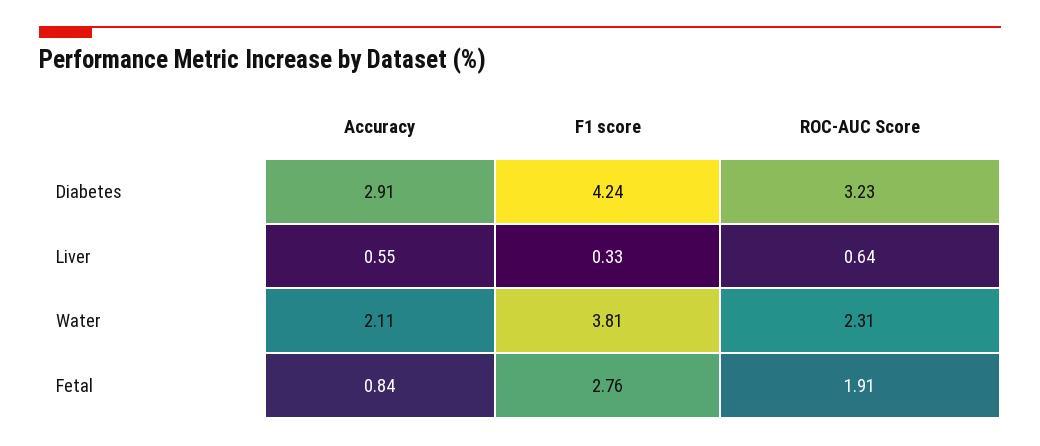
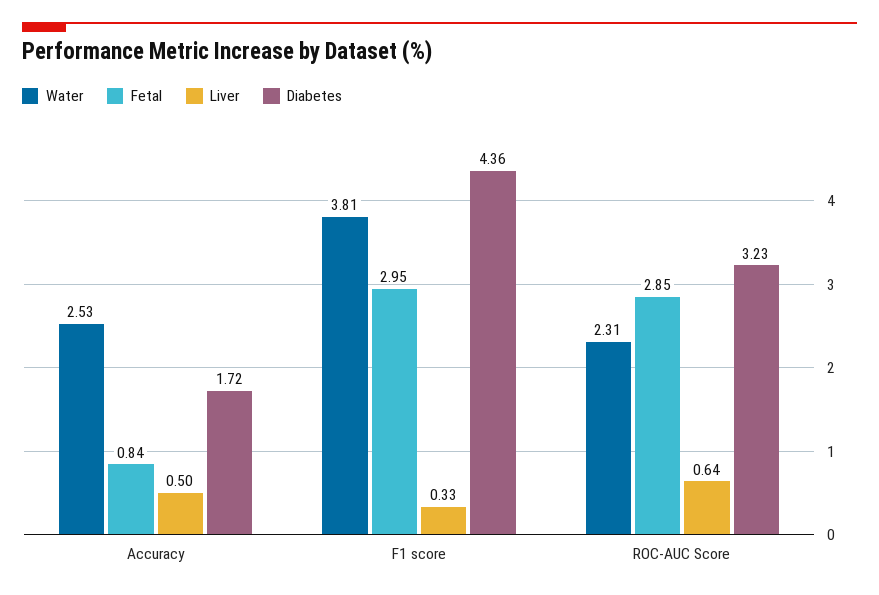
  {
    "Diabetes": {
-     "Accuracy": 2.91,
+     "Accuracy": 1.72,
-     "F1 score": 4.24,
+     "F1 score": 4.36,
      "ROC-AUC Score": 3.23
    },
    "Liver": {
-     "Accuracy": 0.55,
+     "Accuracy": 0.5,
      "F1 score": 0.33,
      "ROC-AUC Score": 0.64
    },
    "Water": {
-     "Accuracy": 2.11,
+     "Accuracy": 2.53,
      "F1 score": 3.81,
      "ROC-AUC Score": 2.31
    },
    "Fetal": {
      "Accuracy": 0.84,
-     "F1 score": 2.76,
+     "F1 score": 2.95,
-     "ROC-AUC Score": 1.91
+     "ROC-AUC Score": 2.85
    }
  }

